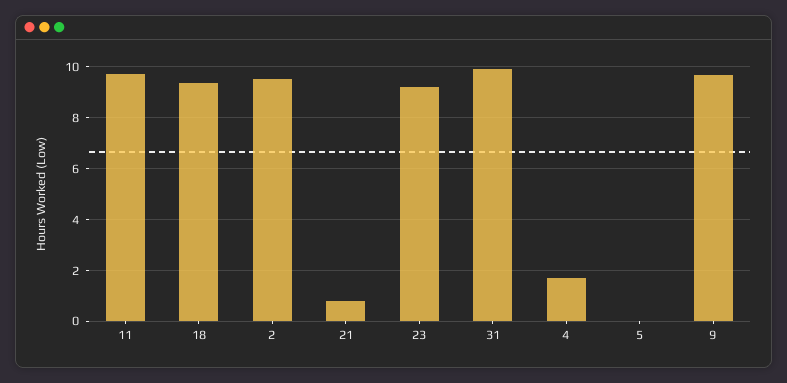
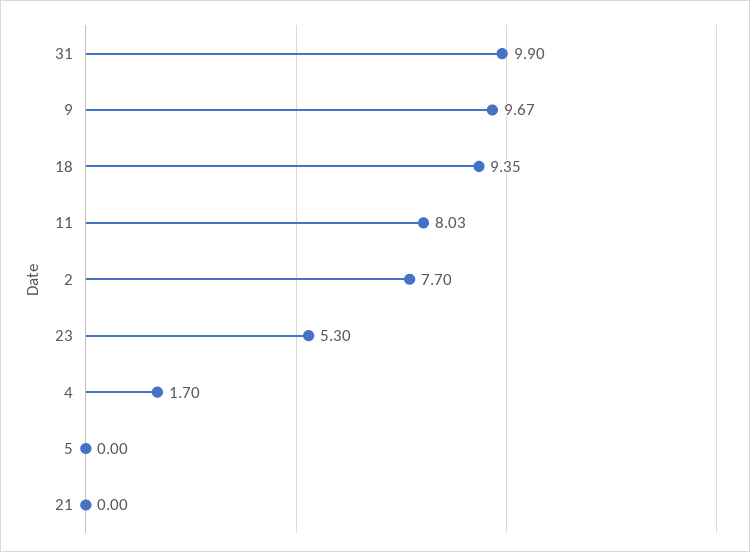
  {
-   "11": 9.75,
+   "11": 8.03,
    "18": 9.35,
-   "2": 9.5,
+   "2": 7.7,
-   "21": 0.75,
+   "21": 0,
-   "23": 9.25,
+   "23": 5.3,
    "31": 9.9,
    "4": 1.7,
    "5": 0,
    "9": 9.67
  }

